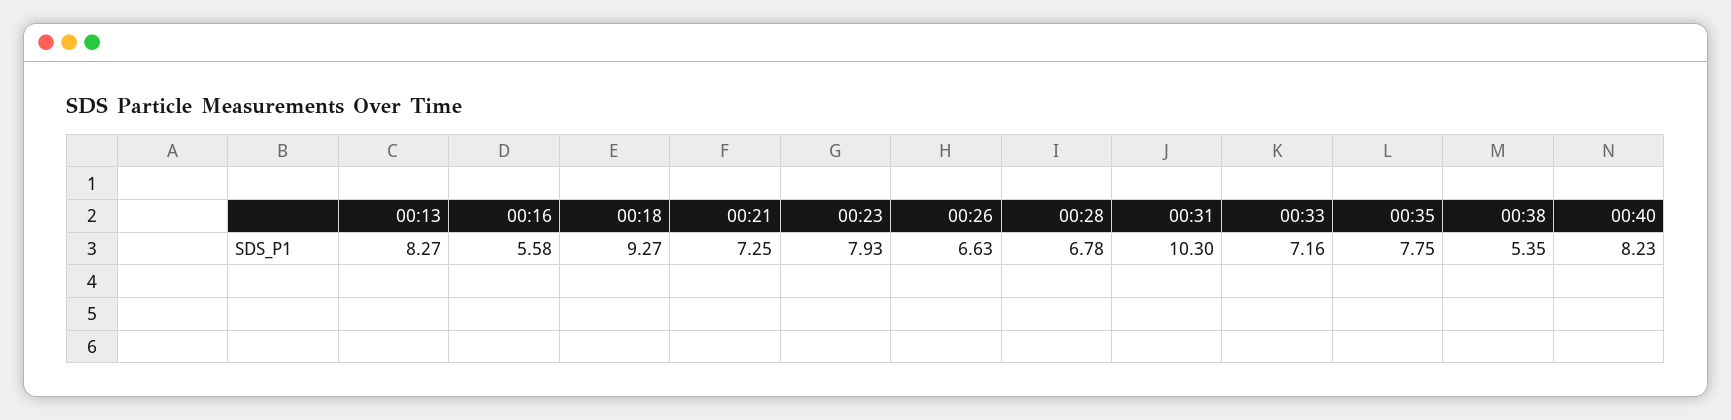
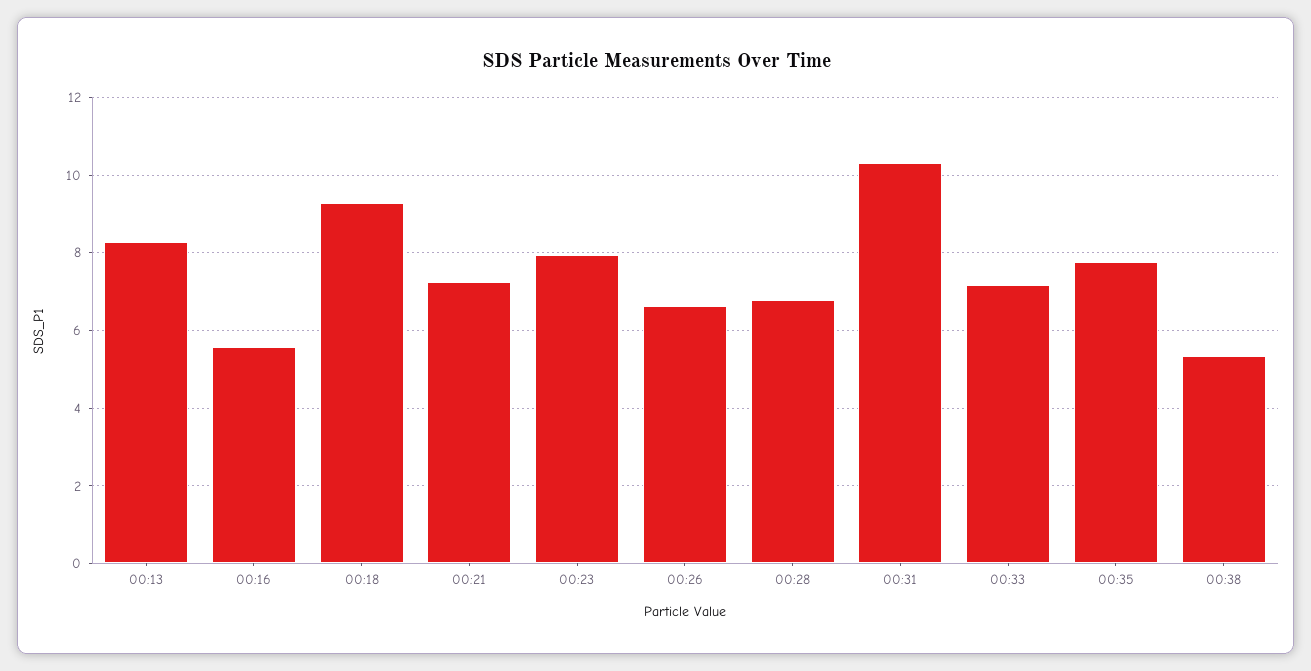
  {
    "00:13": 8.27,
    "00:16": 5.58,
    "00:18": 9.27,
    "00:21": 7.25,
    "00:23": 7.93,
    "00:26": 6.63,
    "00:28": 6.78,
    "00:31": 10.3,
    "00:33": 7.16,
    "00:35": 7.75,
-   "00:38": 5.35,
+   "00:38": 5.35
-   "00:40": 8.23
  }

